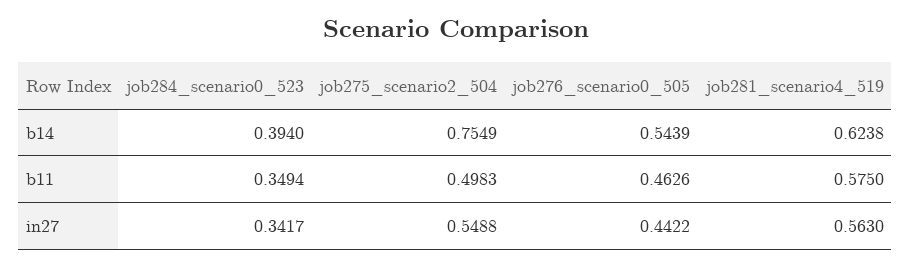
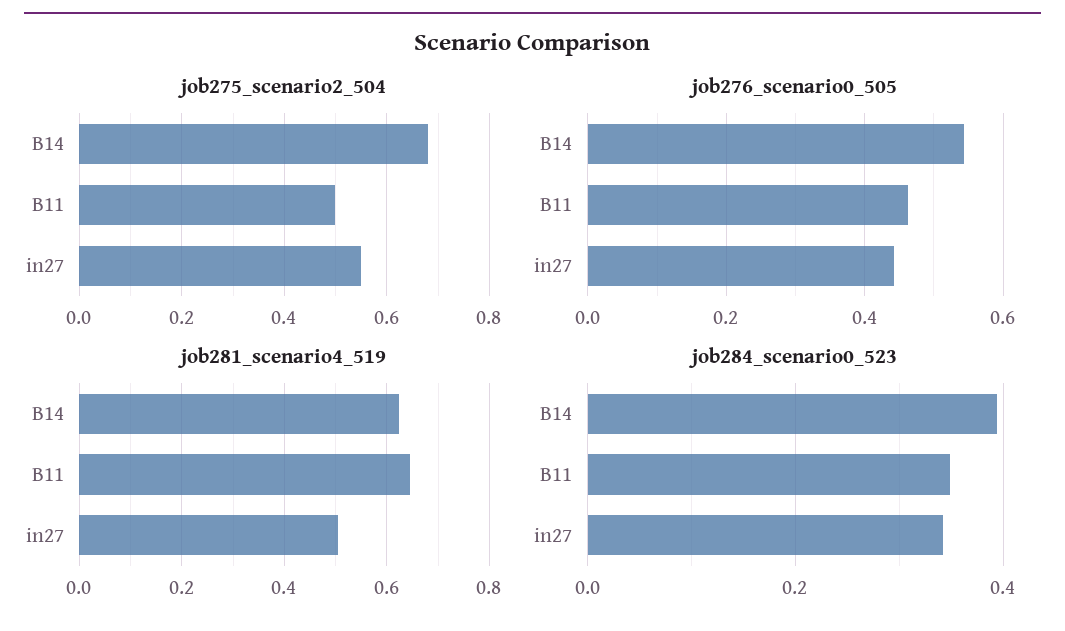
  {
    "job284_scenario0_523": {
      "b14": 0.394,
      "b11": 0.3494,
      "in27": 0.3417
    },
    "job275_scenario2_504": {
-     "b14": 0.7549,
+     "b14": 0.68,
      "b11": 0.4983,
      "in27": 0.5488
    },
    "job276_scenario0_505": {
      "b14": 0.5439,
      "b11": 0.4626,
      "in27": 0.4422
    },
    "job281_scenario4_519": {
      "b14": 0.6238,
-     "b11": 0.575,
+     "b11": 0.64,
-     "in27": 0.563
+     "in27": 0.5
    }
  }

